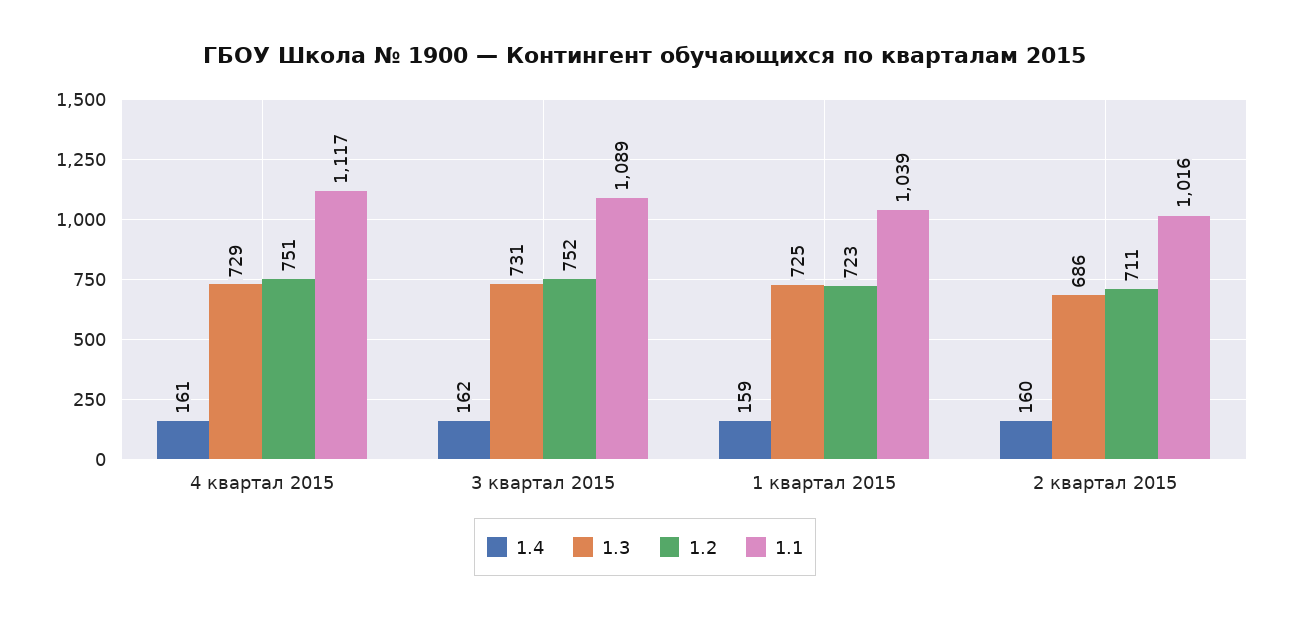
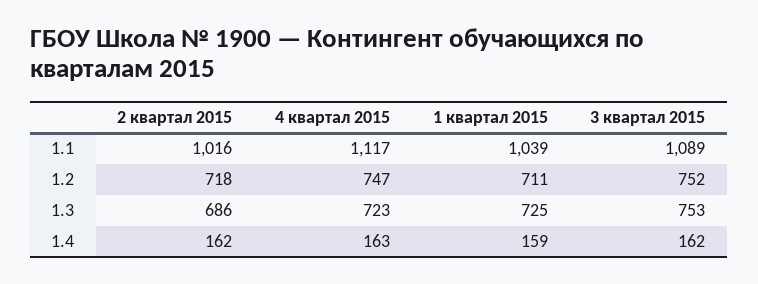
  {
    "1.4": {
-     "4 квартал 2015": 161,
+     "4 квартал 2015": 163,
      "3 квартал 2015": 162,
      "1 квартал 2015": 159,
-     "2 квартал 2015": 160
+     "2 квартал 2015": 162
    },
    "1.3": {
-     "4 квартал 2015": 729,
+     "4 квартал 2015": 723,
-     "3 квартал 2015": 731,
+     "3 квартал 2015": 753,
      "1 квартал 2015": 725,
      "2 квартал 2015": 686
    },
    "1.2": {
-     "4 квартал 2015": 751,
+     "4 квартал 2015": 747,
      "3 квартал 2015": 752,
-     "1 квартал 2015": 723,
+     "1 квартал 2015": 711,
-     "2 квартал 2015": 711
+     "2 квартал 2015": 718
    },
    "1.1": {
      "4 квартал 2015": 1117,
      "3 квартал 2015": 1089,
      "1 квартал 2015": 1039,
      "2 квартал 2015": 1016
    }
  }

